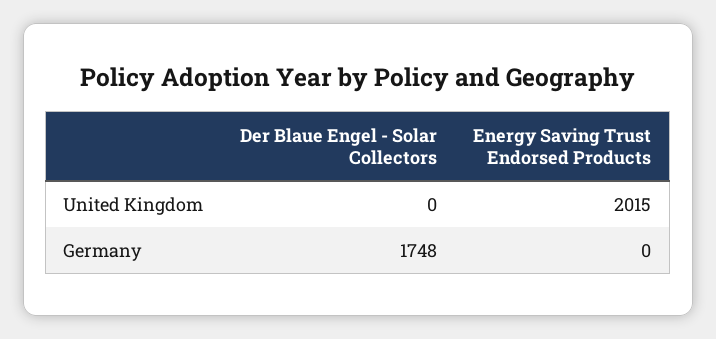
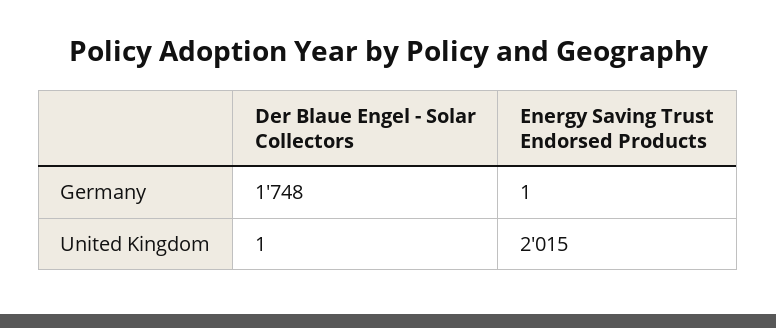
  {
    "Der Blaue Engel - Solar Collectors": {
-     "United Kingdom": 0,
+     "United Kingdom": 1,
      "Germany": 1748
    },
    "Energy Saving Trust Endorsed Products": {
      "United Kingdom": 2015,
-     "Germany": 0
+     "Germany": 1
    }
  }

